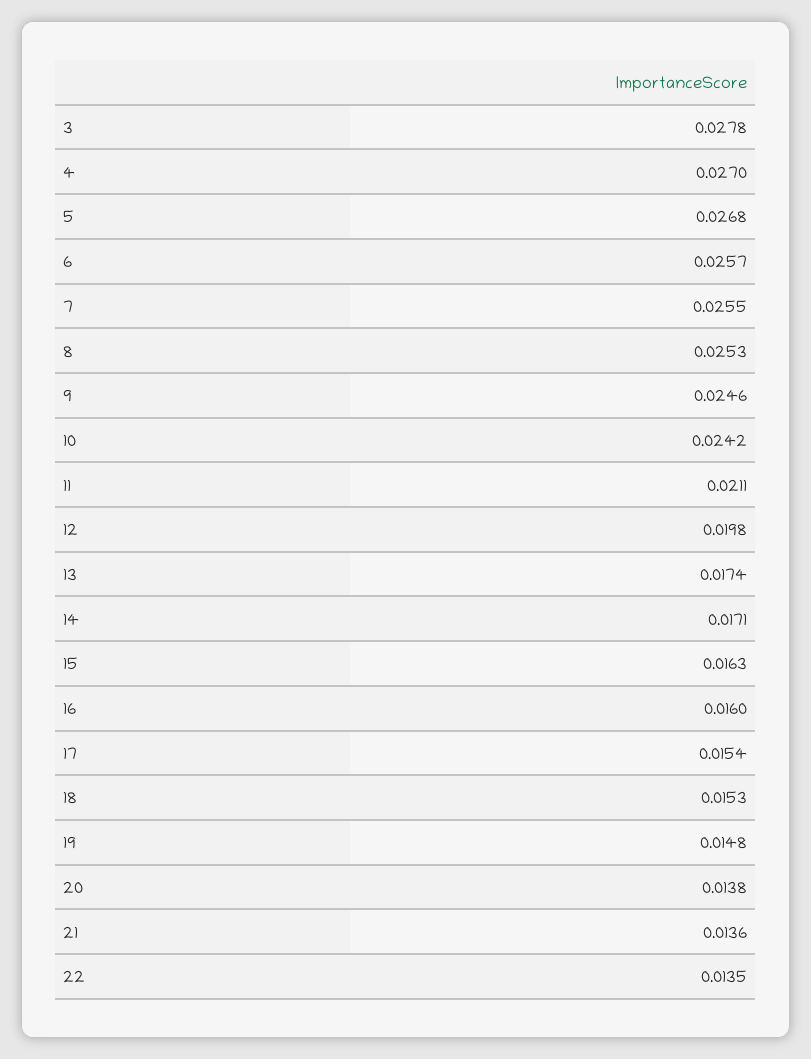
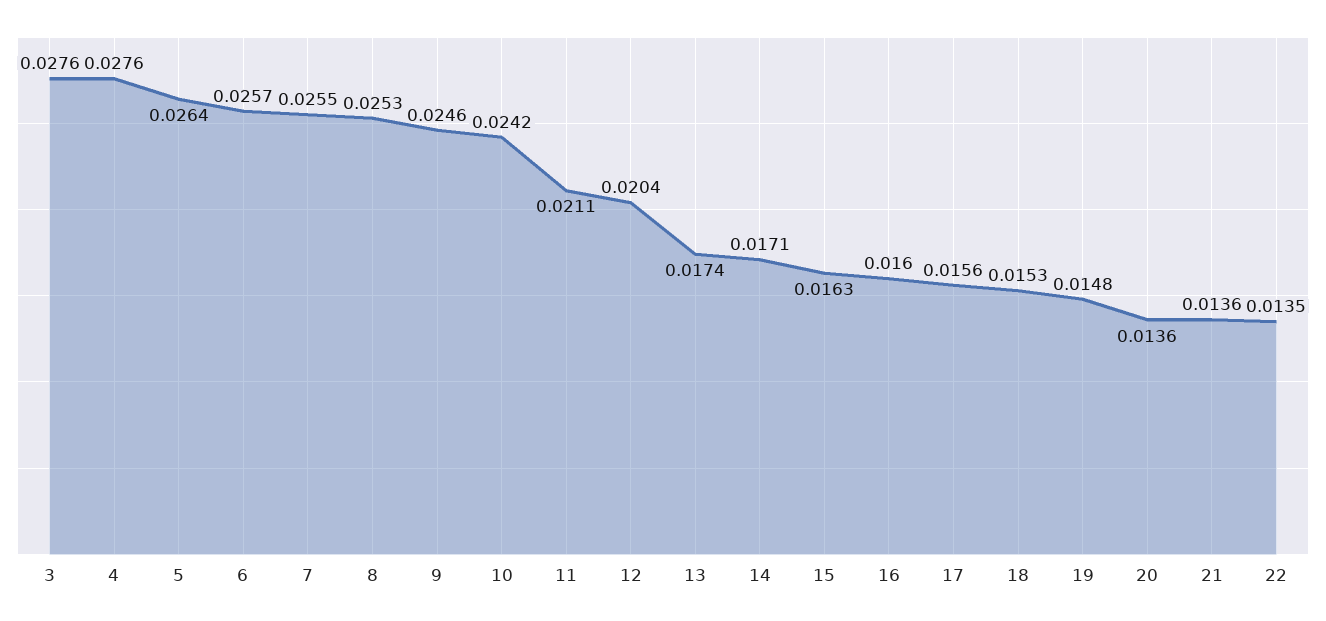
  {
-   "3": 0.0278,
+   "3": 0.0276,
-   "4": 0.027,
+   "4": 0.0276,
-   "5": 0.0268,
+   "5": 0.0264,
    "6": 0.0257,
    "7": 0.0255,
    "8": 0.0253,
    "9": 0.0246,
    "10": 0.0242,
    "11": 0.0211,
-   "12": 0.0198,
+   "12": 0.0204,
    "13": 0.0174,
    "14": 0.0171,
    "15": 0.0163,
    "16": 0.016,
-   "17": 0.0154,
+   "17": 0.0156,
    "18": 0.0153,
    "19": 0.0148,
-   "20": 0.0138,
+   "20": 0.0136,
    "21": 0.0136,
    "22": 0.0135
  }

